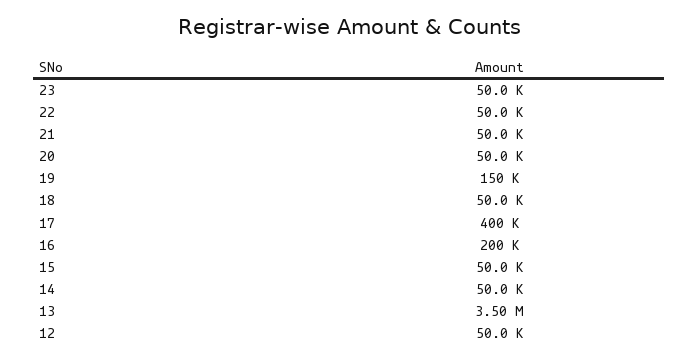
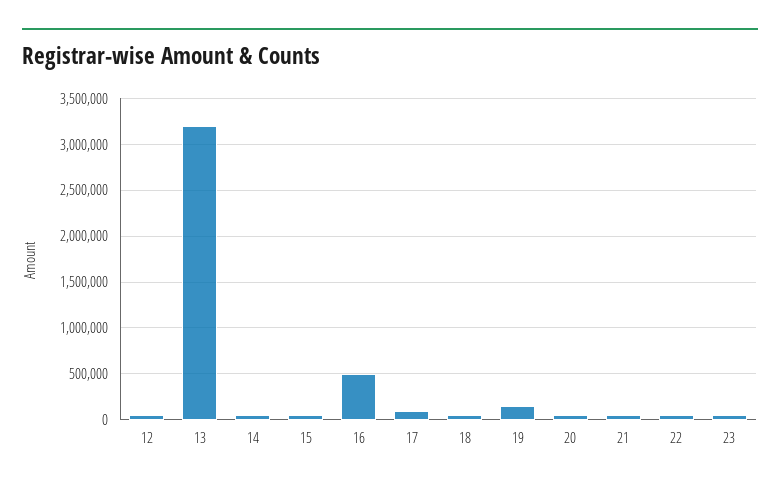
  {
    "23": 50000,
    "22": 50000,
    "21": 50000,
    "20": 50000,
    "19": 150000,
    "18": 50000,
-   "17": 400000,
+   "17": 100000,
-   "16": 200000,
+   "16": 500000,
    "15": 50000,
    "14": 50000,
-   "13": 3500000,
+   "13": 3200000,
    "12": 50000
  }

